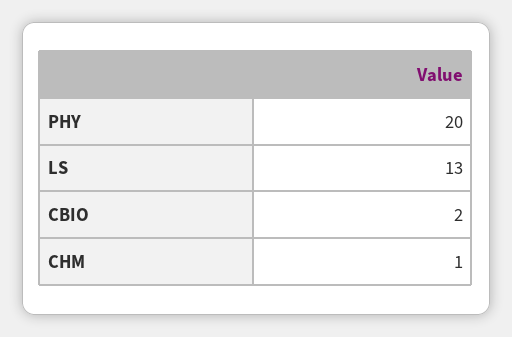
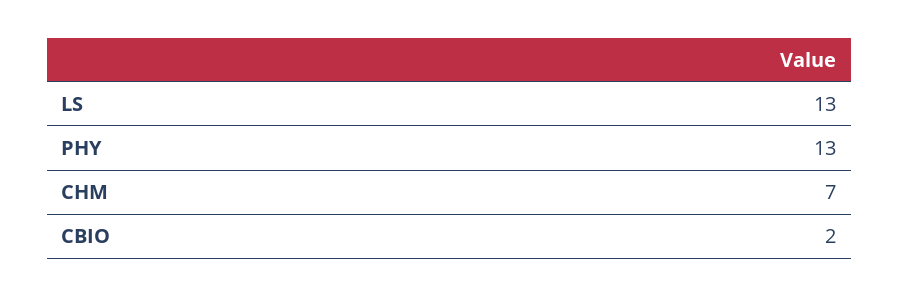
  {
-   "PHY": 20,
+   "PHY": 13,
    "LS": 13,
    "CBIO": 2,
-   "CHM": 1
+   "CHM": 7
  }

